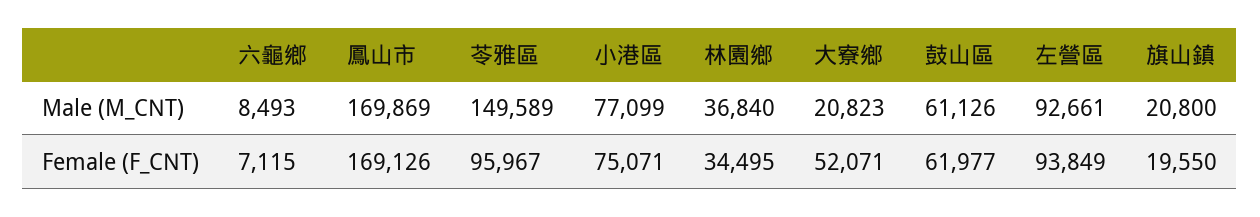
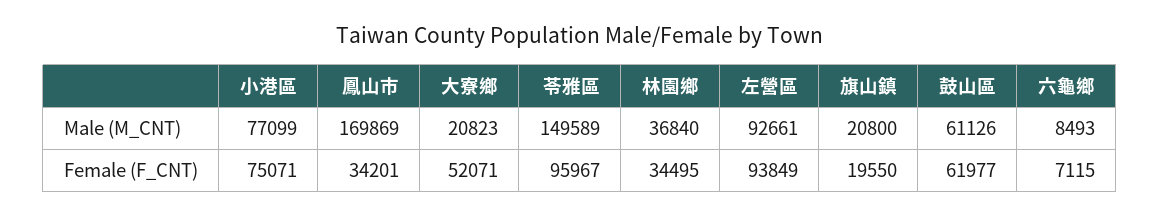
  {
    "六龜鄉": {
      "Male (M_CNT)": 8493,
      "Female (F_CNT)": 7115
    },
    "鳳山市": {
      "Male (M_CNT)": 169869,
-     "Female (F_CNT)": 169126
+     "Female (F_CNT)": 34201
    },
    "苓雅區": {
      "Male (M_CNT)": 149589,
      "Female (F_CNT)": 95967
    },
    "小港區": {
      "Male (M_CNT)": 77099,
      "Female (F_CNT)": 75071
    },
    "林園鄉": {
      "Male (M_CNT)": 36840,
      "Female (F_CNT)": 34495
    },
    "大寮鄉": {
      "Male (M_CNT)": 20823,
      "Female (F_CNT)": 52071
    },
    "鼓山區": {
      "Male (M_CNT)": 61126,
      "Female (F_CNT)": 61977
    },
    "左營區": {
      "Male (M_CNT)": 92661,
      "Female (F_CNT)": 93849
    },
    "旗山鎮": {
      "Male (M_CNT)": 20800,
      "Female (F_CNT)": 19550
    }
  }

